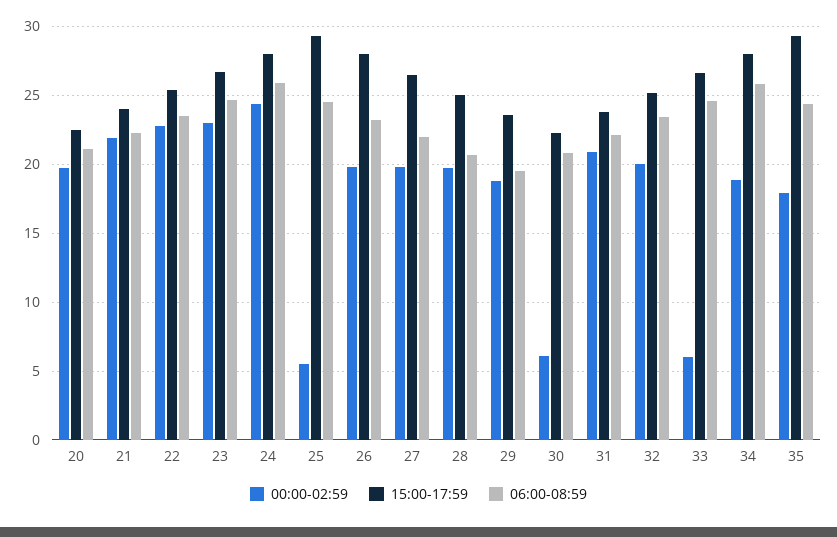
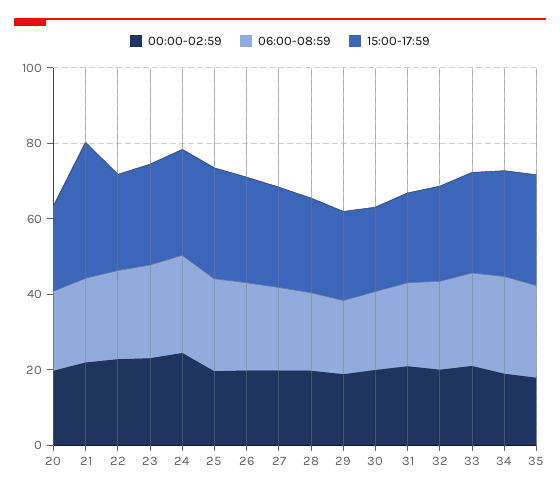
  {
    "00:00-02:59": {
      "20": 19.5,
      "21": 22,
      "22": 23,
      "23": 23,
      "24": 24.5,
-     "25": 5.5,
+     "25": 20,
      "26": 20,
      "27": 20,
      "28": 19.5,
      "29": 19,
-     "30": 6,
+     "30": 20,
      "31": 21,
      "32": 20,
-     "33": 6,
+     "33": 20,
      "34": 19,
      "35": 18
    },
    "15:00-17:59": {
      "20": 22.5,
-     "21": 24,
+     "21": 35,
      "22": 25.5,
      "23": 26.5,
      "24": 28,
      "25": 29.5,
      "26": 28,
      "27": 26.5,
      "28": 25,
      "29": 23.5,
      "30": 22.5,
      "31": 24,
      "32": 25,
      "33": 26.5,
      "34": 28,
      "35": 29.5
    },
    "06:00-08:59": {
      "20": 21,
      "21": 22.5,
      "22": 23.5,
      "23": 24.5,
      "24": 26,
      "25": 24.5,
      "26": 23,
      "27": 22,
      "28": 20.5,
      "29": 19.5,
      "30": 21,
      "31": 22,
      "32": 23.5,
      "33": 24.5,
      "34": 26,
      "35": 24.5
    }
  }

